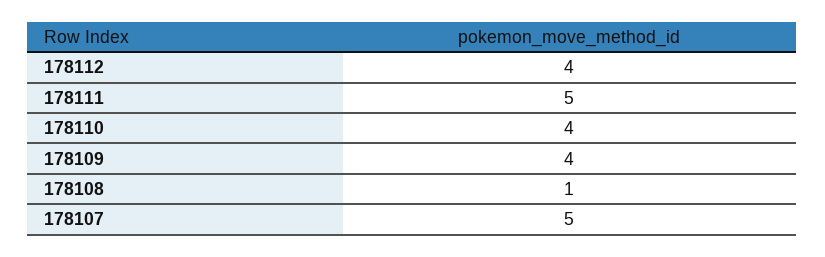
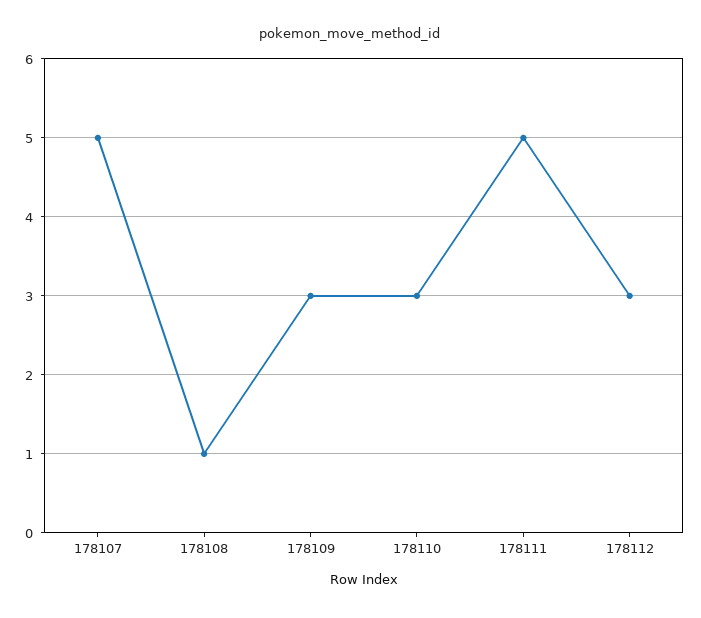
  {
-   "178112": 4,
+   "178112": 3,
    "178111": 5,
-   "178110": 4,
+   "178110": 3,
-   "178109": 4,
+   "178109": 3,
    "178108": 1,
    "178107": 5
  }

